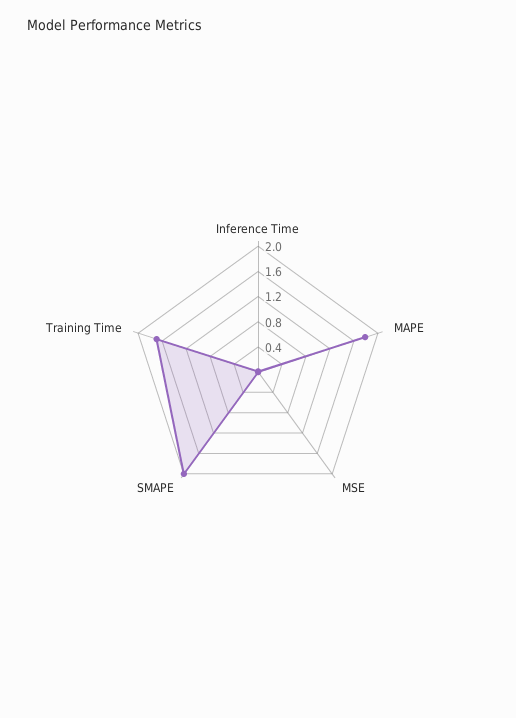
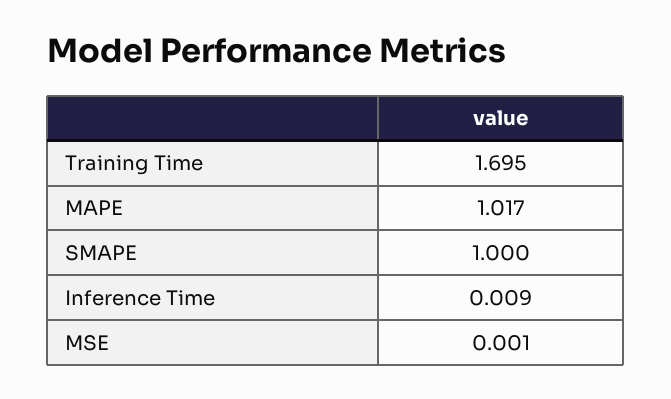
  {
    "Inference Time": 0.009,
-   "MAPE": 1.8,
+   "MAPE": 1.017,
    "MSE": 0.001,
-   "SMAPE": 2,
+   "SMAPE": 1,
    "Training Time": 1.695
  }

